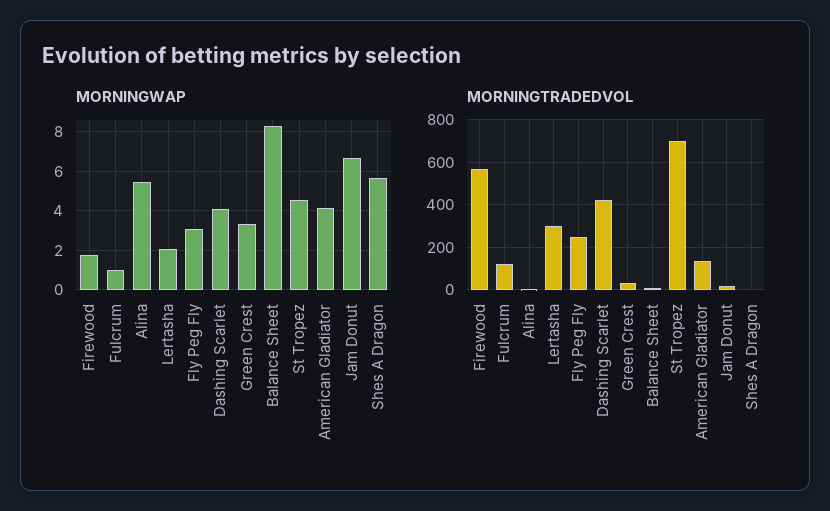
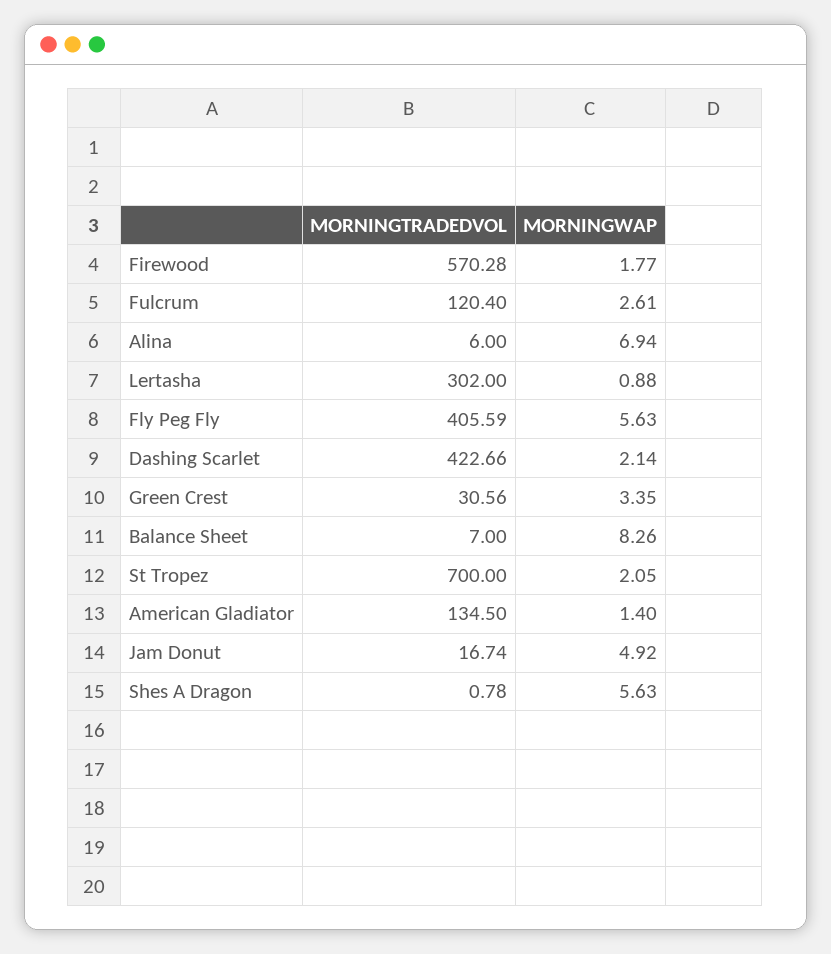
  {
    "MORNINGWAP": {
      "Firewood": 1.77,
-     "Fulcrum": 1,
+     "Fulcrum": 2.61,
-     "Alina": 5.5,
+     "Alina": 6.94,
-     "Lertasha": 2,
+     "Lertasha": 0.88,
-     "Fly Peg Fly": 3,
+     "Fly Peg Fly": 5.63,
-     "Dashing Scarlet": 4,
+     "Dashing Scarlet": 2.14,
      "Green Crest": 3.35,
      "Balance Sheet": 8.26,
-     "St Tropez": 4.5,
+     "St Tropez": 2.05,
-     "American Gladiator": 4,
+     "American Gladiator": 1.4,
-     "Jam Donut": 6.5,
+     "Jam Donut": 4.92,
      "Shes A Dragon": 5.63
    },
    "MORNINGTRADEDVOL": {
      "Firewood": 570.28,
      "Fulcrum": 120.4,
      "Alina": 6,
      "Lertasha": 302,
-     "Fly Peg Fly": 250,
+     "Fly Peg Fly": 405.59,
      "Dashing Scarlet": 422.66,
      "Green Crest": 30.56,
      "Balance Sheet": 7,
      "St Tropez": 700,
      "American Gladiator": 134.5,
      "Jam Donut": 16.74,
      "Shes A Dragon": 0.78
    }
  }

